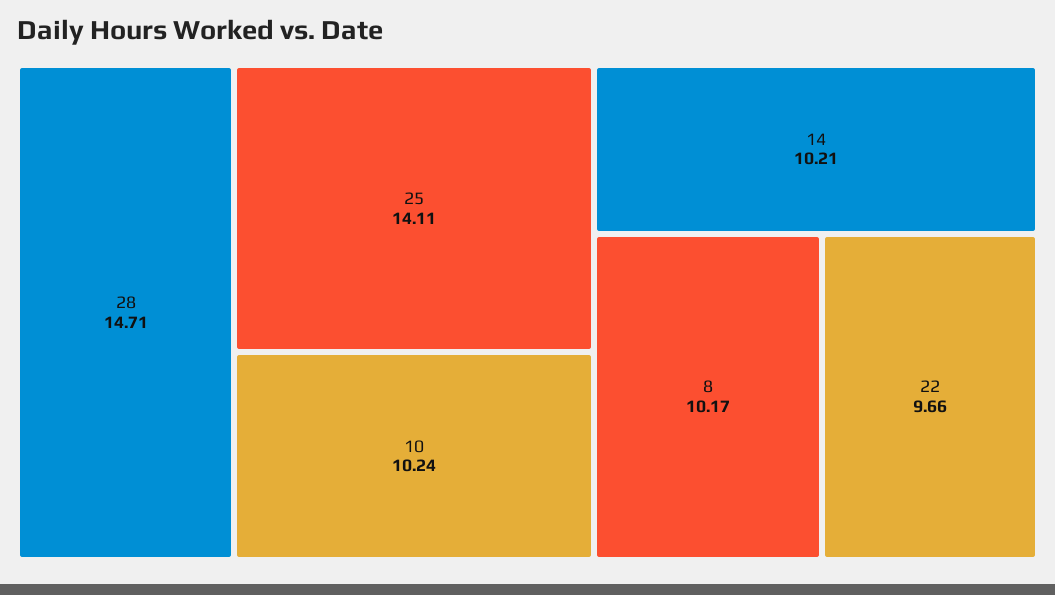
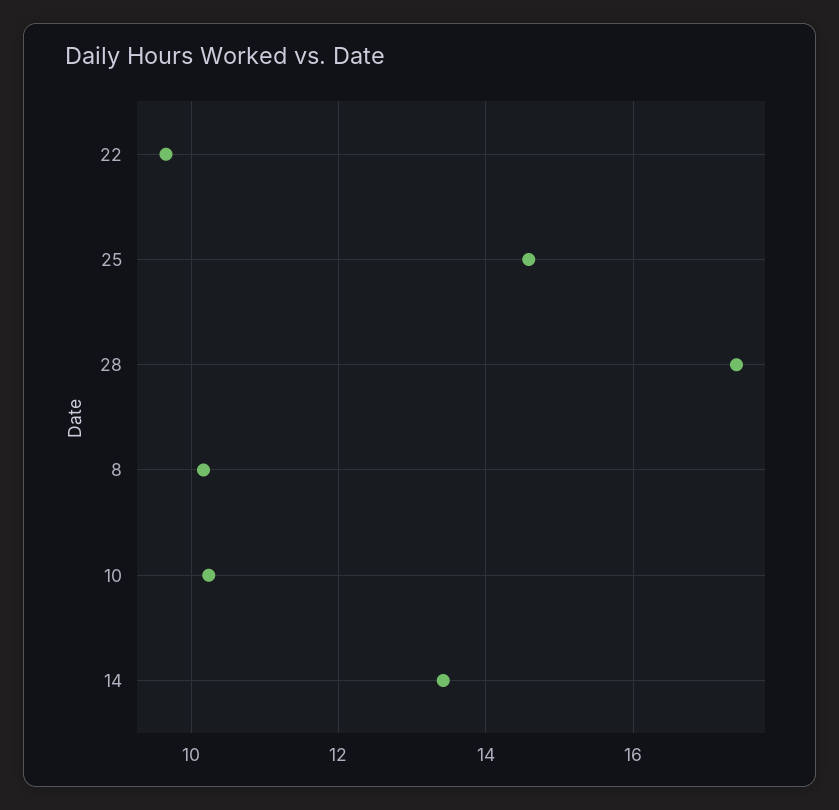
  {
-   "28": 14.71,
+   "28": 17.4,
-   "25": 14.11,
+   "25": 14.6,
    "10": 10.24,
-   "14": 10.21,
+   "14": 13.4,
    "8": 10.17,
    "22": 9.66
  }

